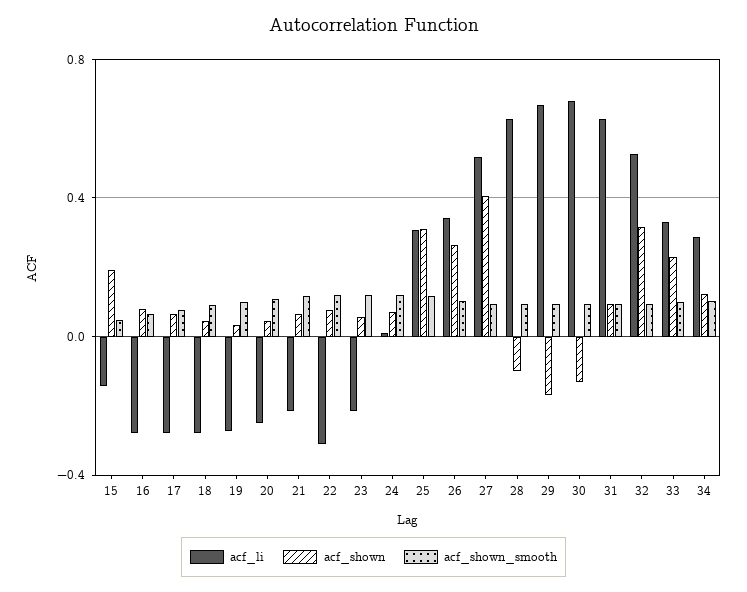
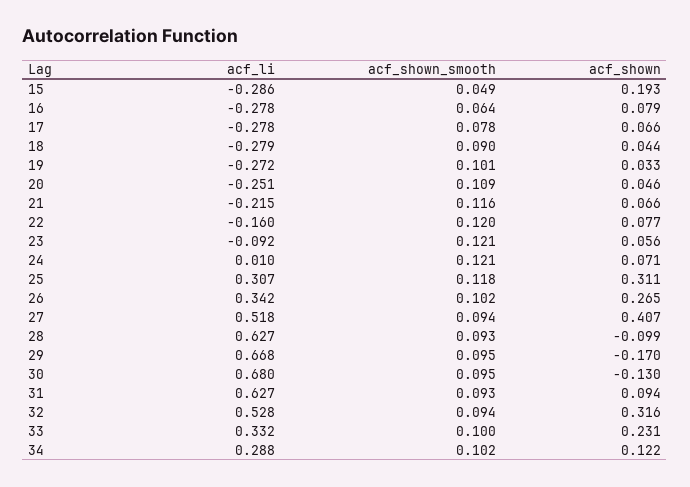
  {
    "acf_li": {
-     "15": -0.15,
+     "15": -0.286,
      "16": -0.278,
      "17": -0.278,
      "18": -0.279,
      "19": -0.272,
      "20": -0.251,
      "21": -0.215,
-     "22": -0.3,
+     "22": -0.16,
-     "23": -0.2,
+     "23": -0.092,
      "24": 0.01,
      "25": 0.307,
      "26": 0.342,
      "27": 0.518,
      "28": 0.627,
      "29": 0.668,
      "30": 0.68,
      "31": 0.627,
      "32": 0.528,
      "33": 0.332,
      "34": 0.288
    },
    "acf_shown": {
      "15": 0.193,
      "16": 0.079,
      "17": 0.066,
      "18": 0.044,
      "19": 0.033,
      "20": 0.046,
      "21": 0.066,
      "22": 0.077,
      "23": 0.056,
      "24": 0.071,
      "25": 0.311,
      "26": 0.265,
      "27": 0.407,
      "28": -0.099,
      "29": -0.17,
      "30": -0.13,
      "31": 0.094,
      "32": 0.316,
      "33": 0.231,
      "34": 0.122
    },
    "acf_shown_smooth": {
      "15": 0.049,
      "16": 0.064,
      "17": 0.078,
      "18": 0.09,
      "19": 0.101,
      "20": 0.109,
      "21": 0.116,
      "22": 0.12,
      "23": 0.121,
      "24": 0.121,
      "25": 0.118,
      "26": 0.102,
      "27": 0.094,
      "28": 0.093,
      "29": 0.095,
      "30": 0.095,
      "31": 0.093,
      "32": 0.094,
      "33": 0.1,
      "34": 0.102
    }
  }

